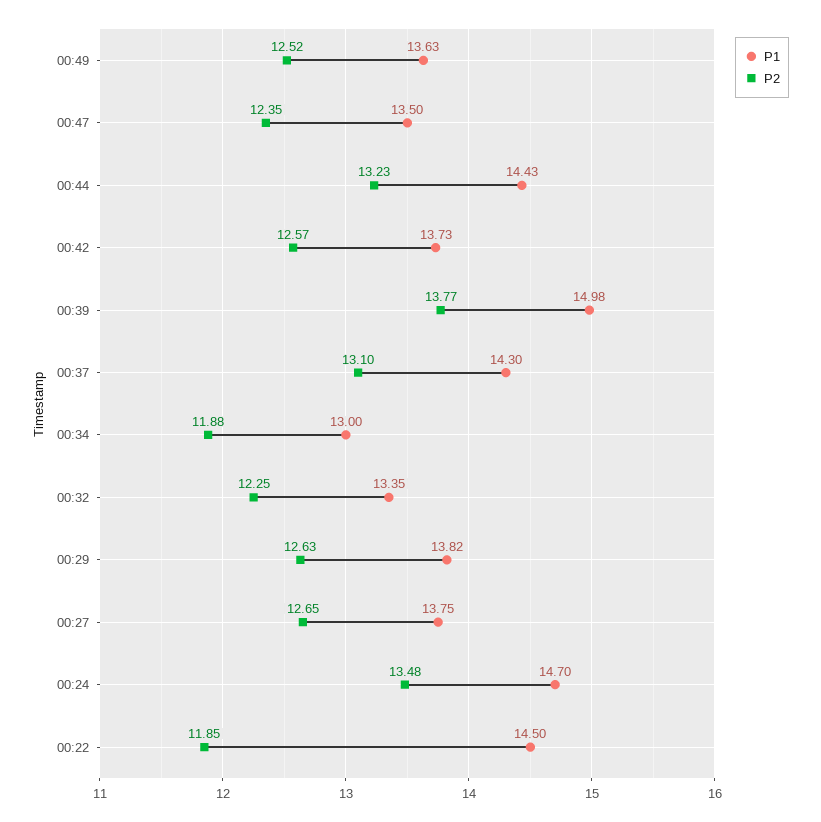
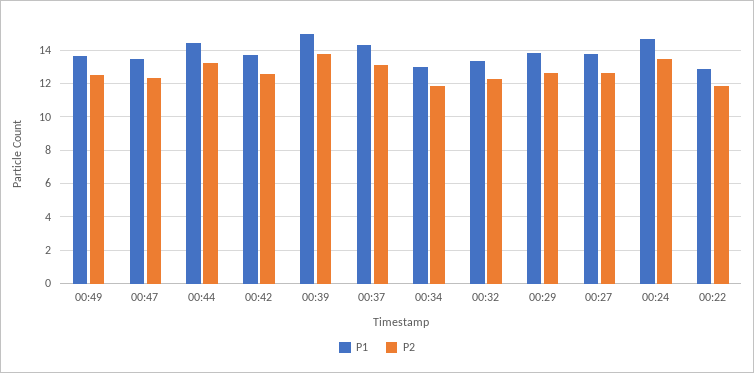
  {
    "P1": {
      "00:49": 13.63,
      "00:47": 13.5,
      "00:44": 14.43,
      "00:42": 13.73,
      "00:39": 14.98,
      "00:37": 14.3,
      "00:34": 13,
      "00:32": 13.35,
      "00:29": 13.82,
      "00:27": 13.75,
      "00:24": 14.7,
-     "00:22": 14.5
+     "00:22": 13
    },
    "P2": {
      "00:49": 12.52,
      "00:47": 12.35,
      "00:44": 13.23,
      "00:42": 12.57,
      "00:39": 13.77,
      "00:37": 13.1,
      "00:34": 11.88,
      "00:32": 12.25,
      "00:29": 12.63,
      "00:27": 12.65,
      "00:24": 13.48,
      "00:22": 11.85
    }
  }

